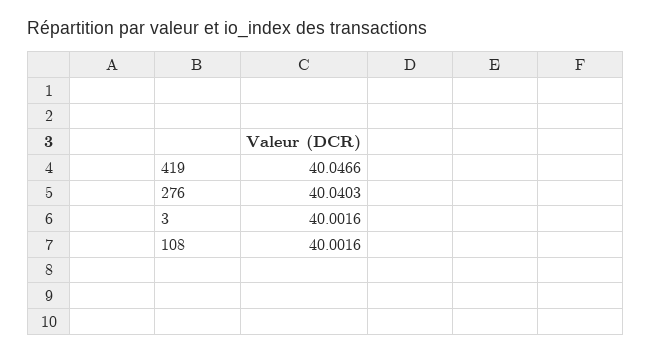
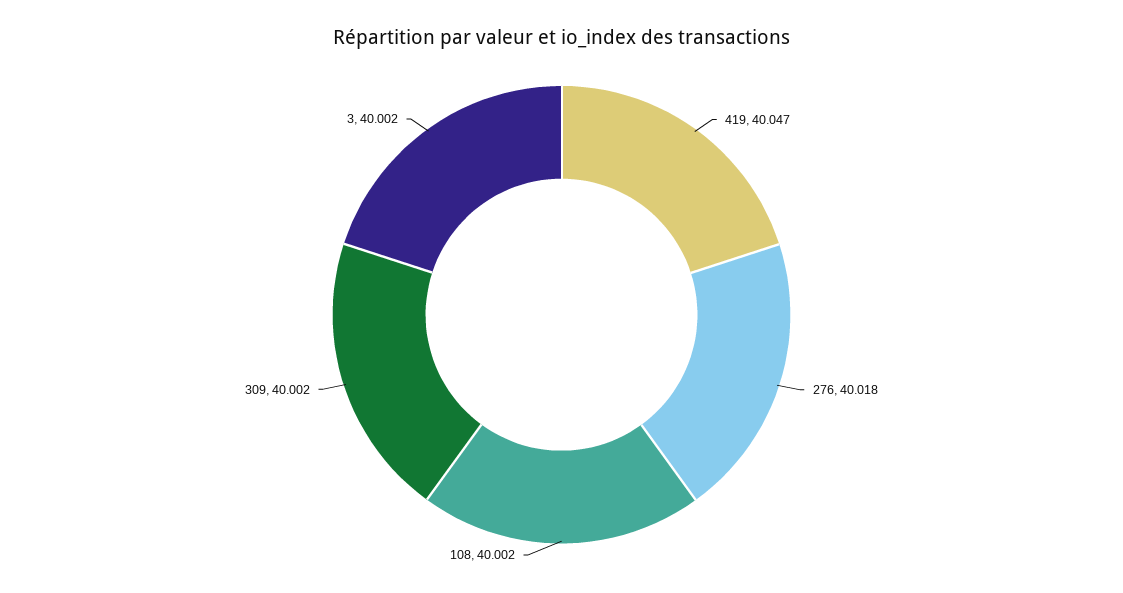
  {
    "419": 40.0466,
-   "276": 40.0403,
+   "276": 40.018,
    "3": 40.0016,
-   "108": 40.0016
+   "108": 40.0016,
+   "309": 40.002
  }

